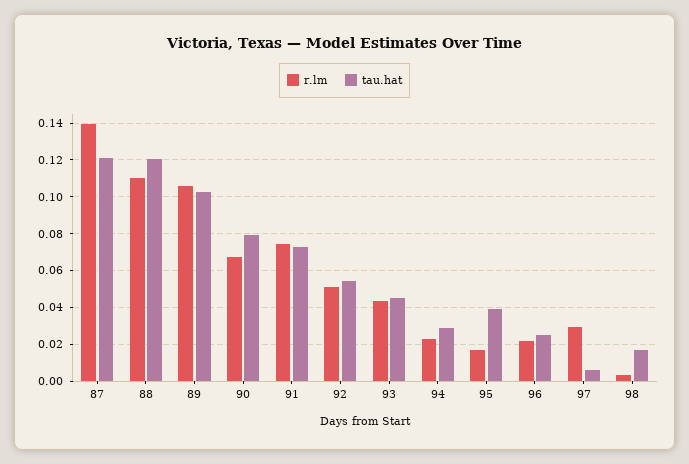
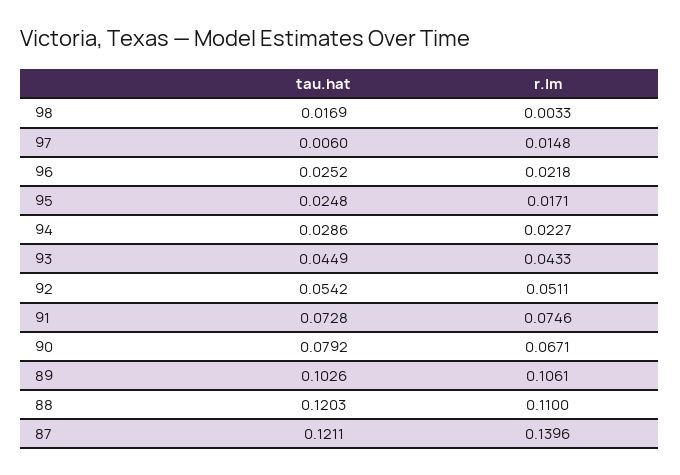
  {
    "r.lm": {
      "87": 0.1396,
      "88": 0.11,
      "89": 0.1061,
      "90": 0.0671,
      "91": 0.0746,
      "92": 0.0511,
      "93": 0.0433,
      "94": 0.0227,
      "95": 0.0171,
      "96": 0.0218,
-     "97": 0.03,
+     "97": 0.0148,
      "98": 0.0033
    },
    "tau.hat": {
      "87": 0.1211,
      "88": 0.1203,
      "89": 0.1026,
      "90": 0.0792,
      "91": 0.0728,
      "92": 0.0542,
      "93": 0.0449,
      "94": 0.0286,
-     "95": 0.04,
+     "95": 0.0248,
      "96": 0.0252,
      "97": 0.006,
      "98": 0.0169
    }
  }

